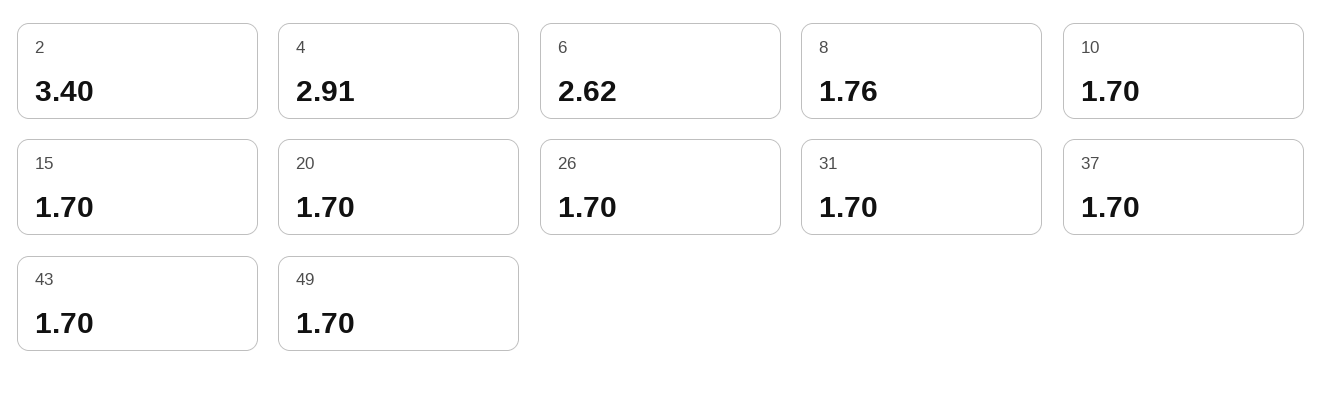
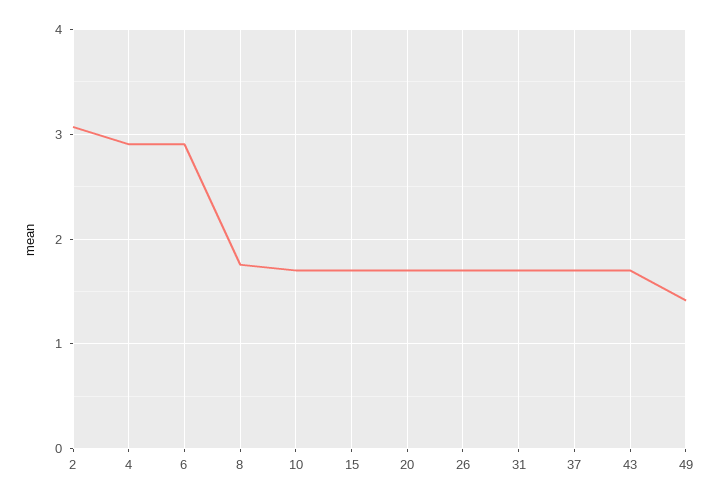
  {
-   "2": 3.4,
+   "2": 3.1,
    "4": 2.91,
-   "6": 2.62,
+   "6": 2.9,
    "8": 1.76,
    "10": 1.7,
    "15": 1.7,
    "20": 1.7,
    "26": 1.7,
    "31": 1.7,
    "37": 1.7,
    "43": 1.7,
-   "49": 1.7
+   "49": 1.4
  }

